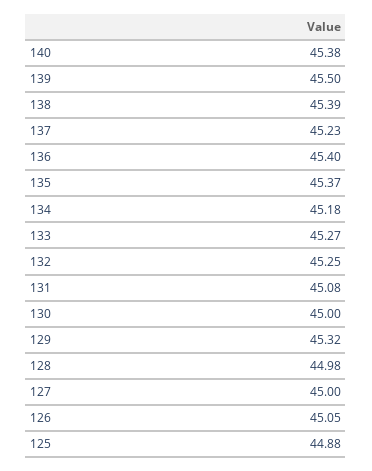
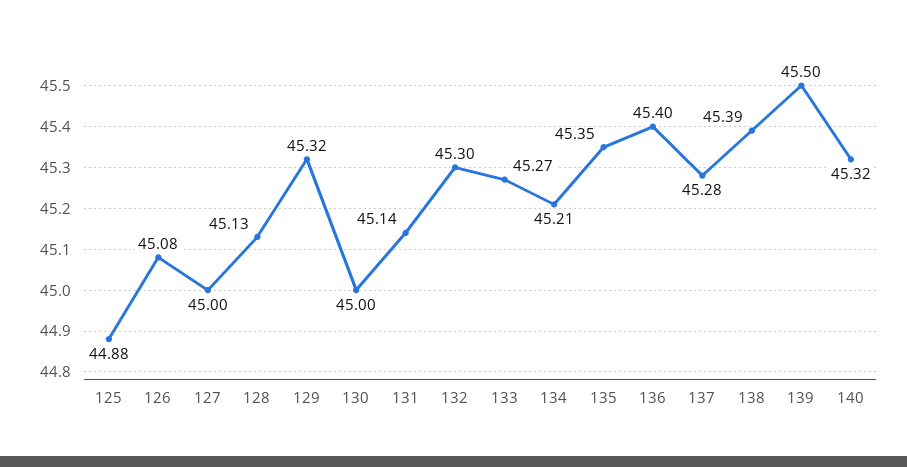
  {
-   "140": 45.38,
+   "140": 45.32,
    "139": 45.5,
    "138": 45.39,
-   "137": 45.23,
+   "137": 45.28,
    "136": 45.4,
-   "135": 45.37,
+   "135": 45.35,
-   "134": 45.18,
+   "134": 45.21,
    "133": 45.27,
-   "132": 45.25,
+   "132": 45.3,
-   "131": 45.08,
+   "131": 45.14,
    "130": 45,
    "129": 45.32,
-   "128": 44.98,
+   "128": 45.13,
    "127": 45,
-   "126": 45.05,
+   "126": 45.08,
    "125": 44.88
  }

